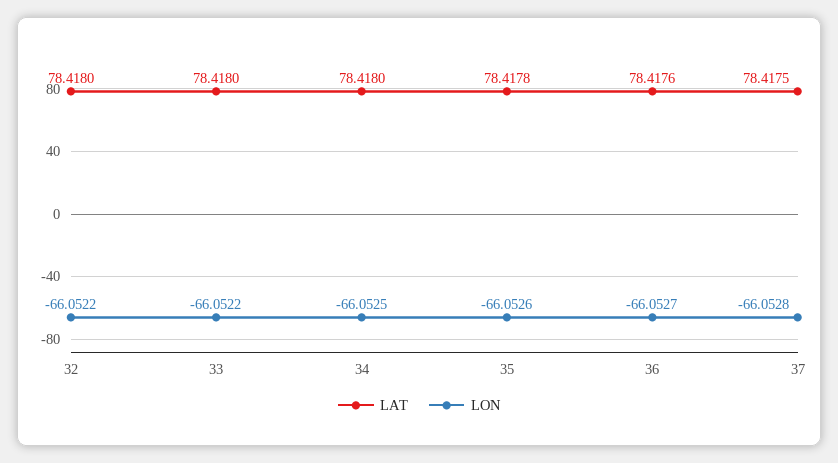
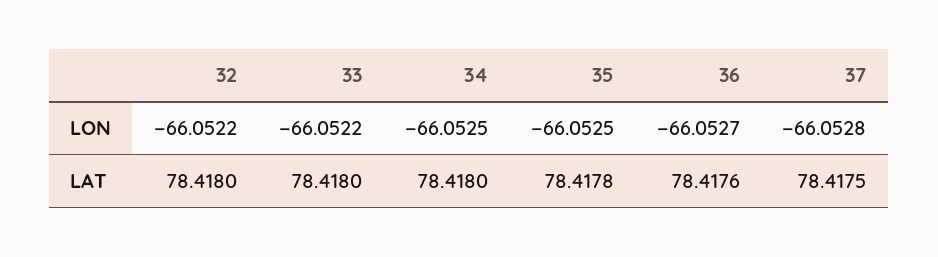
  {
    "LAT": {
      "32": 78.418,
      "33": 78.418,
      "34": 78.418,
      "35": 78.4178,
      "36": 78.4176,
      "37": 78.4175
    },
    "LON": {
      "32": -66.0522,
      "33": -66.0522,
      "34": -66.0525,
-     "35": -66.0526,
+     "35": -66.0525,
      "36": -66.0527,
      "37": -66.0528
    }
  }

